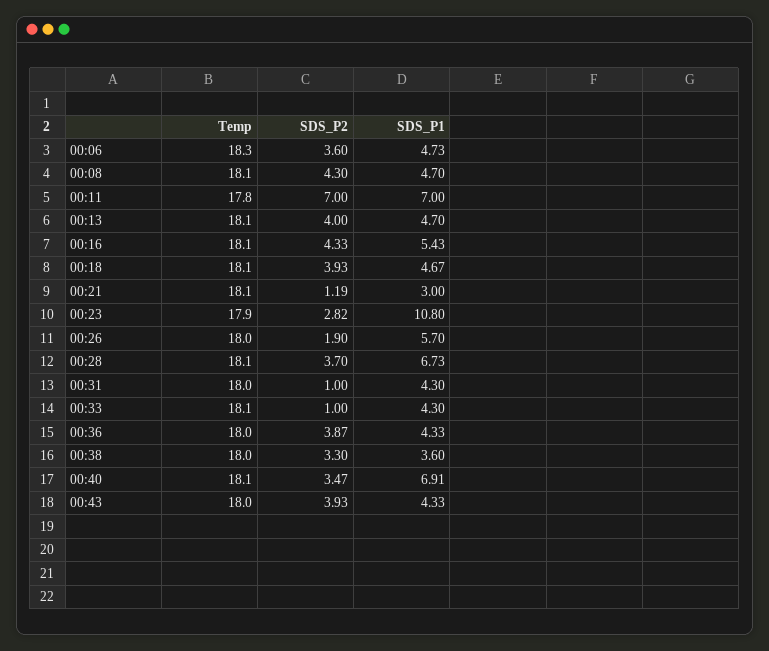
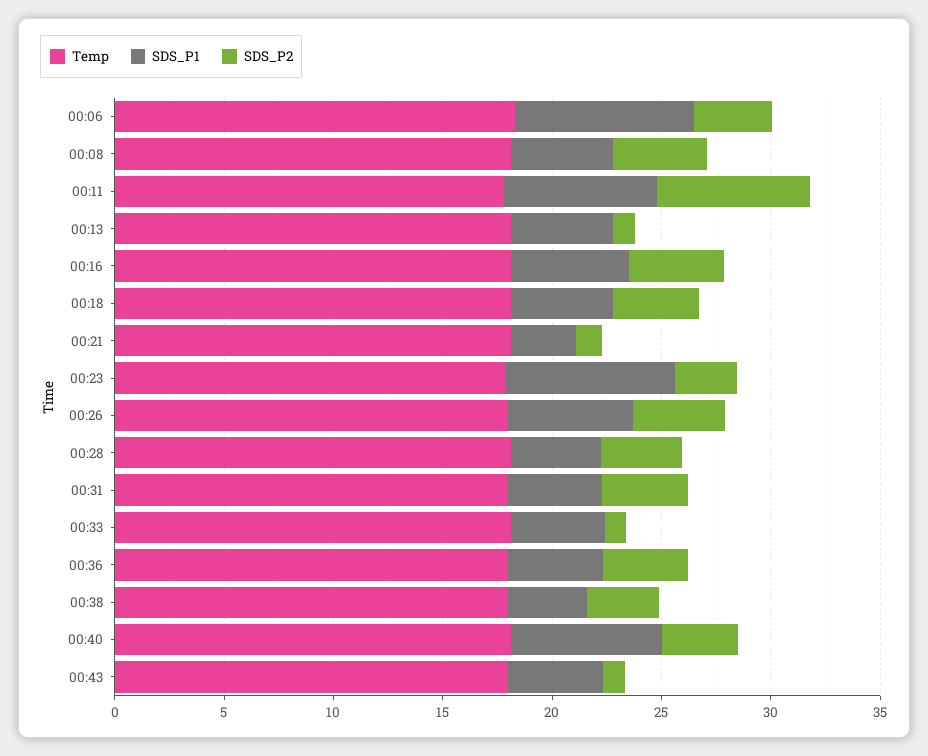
  {
    "Temp": {
      "00:06": 18.3,
      "00:08": 18.1,
      "00:11": 17.8,
      "00:13": 18.1,
      "00:16": 18.1,
      "00:18": 18.1,
      "00:21": 18.1,
      "00:23": 17.9,
      "00:26": 18,
      "00:28": 18.1,
      "00:31": 18,
      "00:33": 18.1,
      "00:36": 18,
      "00:38": 18,
      "00:40": 18.1,
      "00:43": 18
    },
    "SDS_P2": {
      "00:06": 3.6,
      "00:08": 4.3,
      "00:11": 7,
-     "00:13": 4,
+     "00:13": 1,
      "00:16": 4.33,
      "00:18": 3.93,
      "00:21": 1.19,
      "00:23": 2.82,
-     "00:26": 1.9,
+     "00:26": 4,
      "00:28": 3.7,
-     "00:31": 1,
+     "00:31": 4,
      "00:33": 1,
      "00:36": 3.87,
      "00:38": 3.3,
      "00:40": 3.47,
-     "00:43": 3.93
+     "00:43": 1
    },
    "SDS_P1": {
-     "00:06": 4.73,
+     "00:06": 8,
      "00:08": 4.7,
      "00:11": 7,
      "00:13": 4.7,
      "00:16": 5.43,
      "00:18": 4.67,
      "00:21": 3,
-     "00:23": 10.8,
+     "00:23": 8,
      "00:26": 5.7,
-     "00:28": 6.73,
+     "00:28": 4,
      "00:31": 4.3,
      "00:33": 4.3,
      "00:36": 4.33,
      "00:38": 3.6,
      "00:40": 6.91,
      "00:43": 4.33
    }
  }

